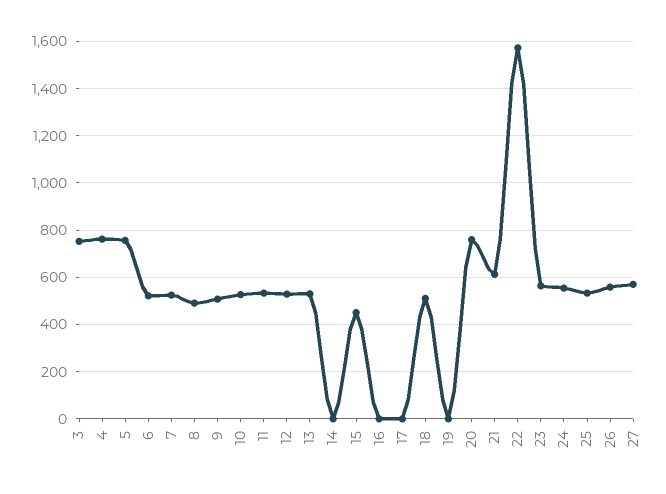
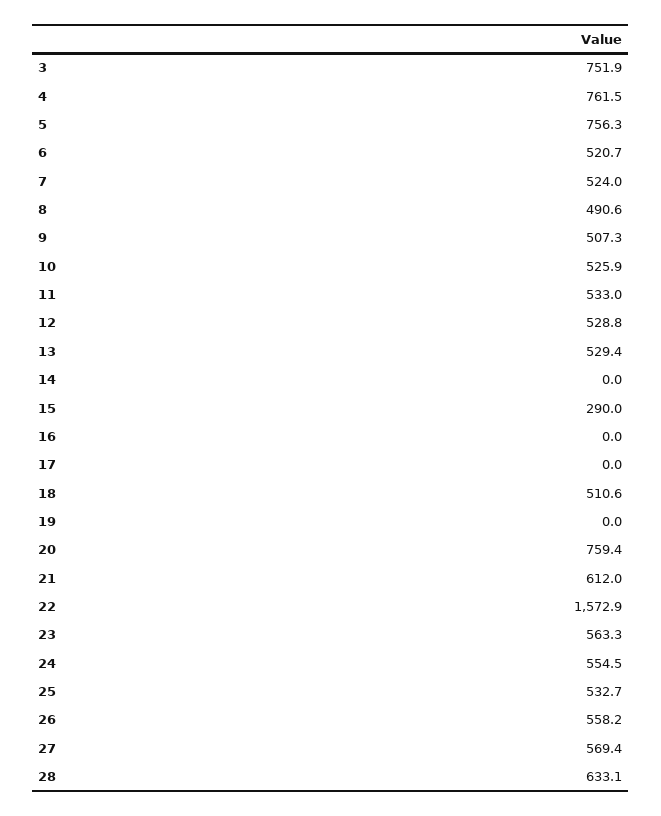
  {
    "3": 751.9,
    "4": 761.5,
    "5": 756.3,
    "6": 520.7,
    "7": 524,
    "8": 490.6,
    "9": 507.3,
    "10": 525.9,
    "11": 533,
    "12": 528.8,
    "13": 529.4,
    "14": 0,
-   "15": 450,
+   "15": 290,
    "16": 0,
    "17": 0,
    "18": 510.6,
    "19": 0,
    "20": 759.4,
    "21": 612,
    "22": 1572.9,
    "23": 563.3,
    "24": 554.5,
    "25": 532.7,
    "26": 558.2,
-   "27": 569.4
+   "27": 569.4,
+   "28": 633.1
  }

